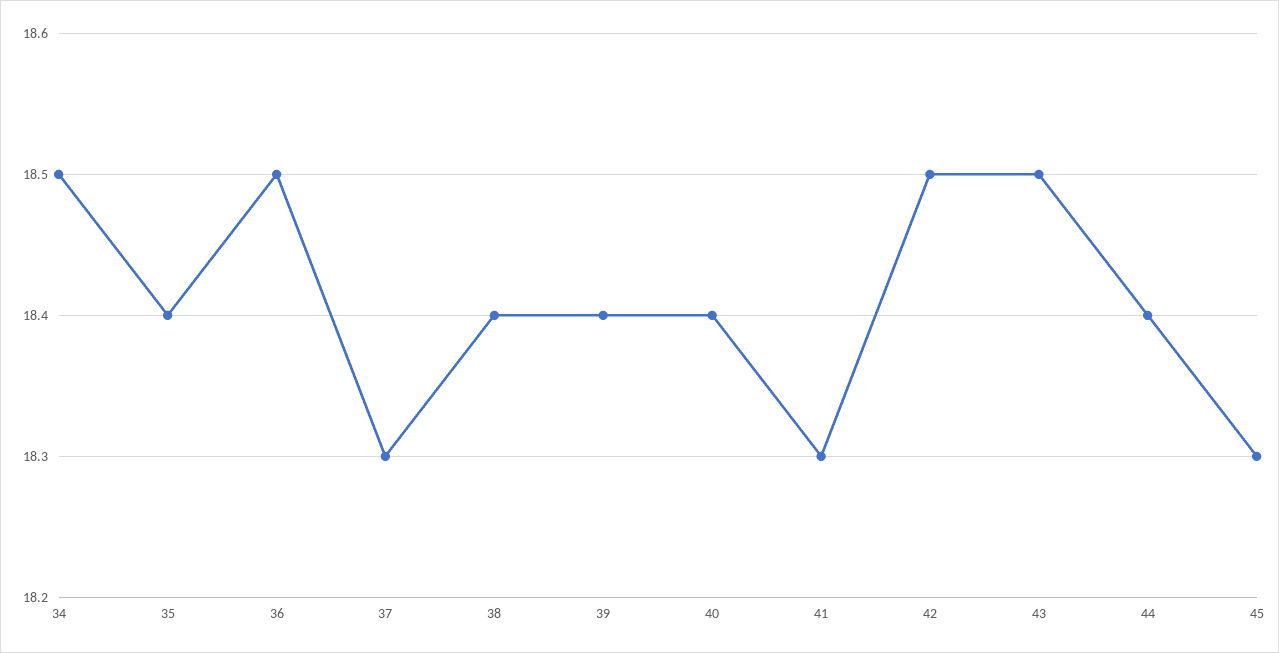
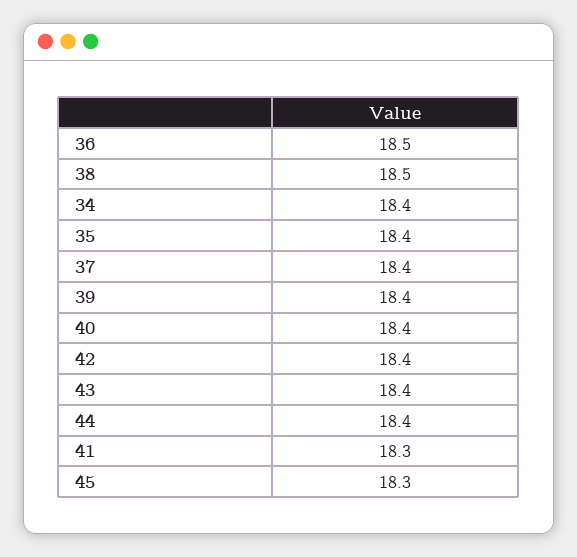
  {
-   "34": 18.5,
+   "34": 18.4,
    "35": 18.4,
    "36": 18.5,
-   "37": 18.3,
+   "37": 18.4,
-   "38": 18.4,
+   "38": 18.5,
    "39": 18.4,
    "40": 18.4,
    "41": 18.3,
-   "42": 18.5,
+   "42": 18.4,
-   "43": 18.5,
+   "43": 18.4,
    "44": 18.4,
    "45": 18.3
  }

